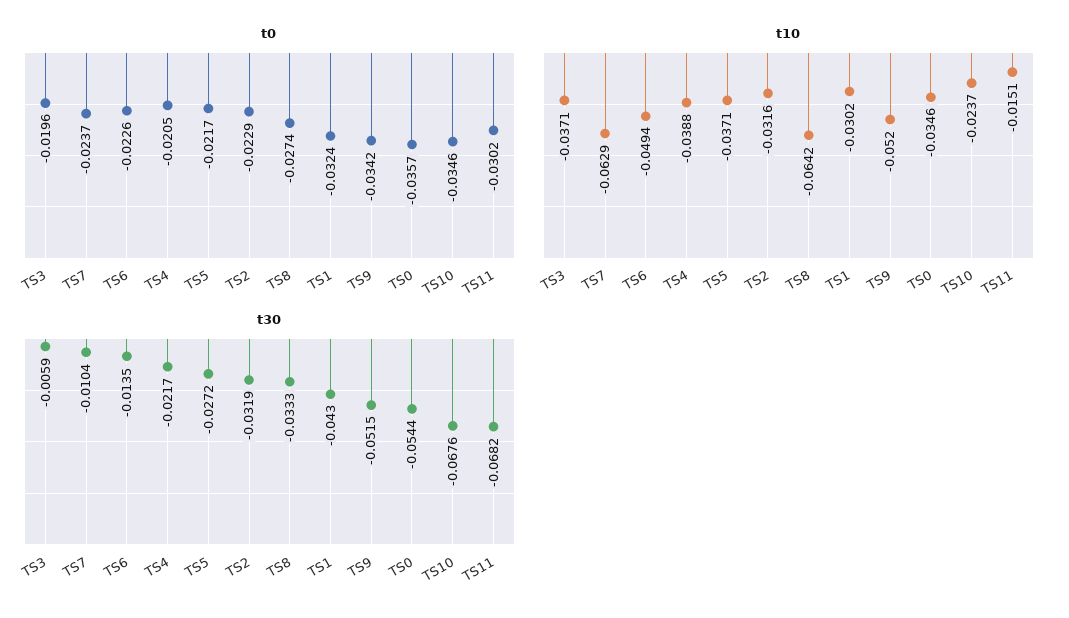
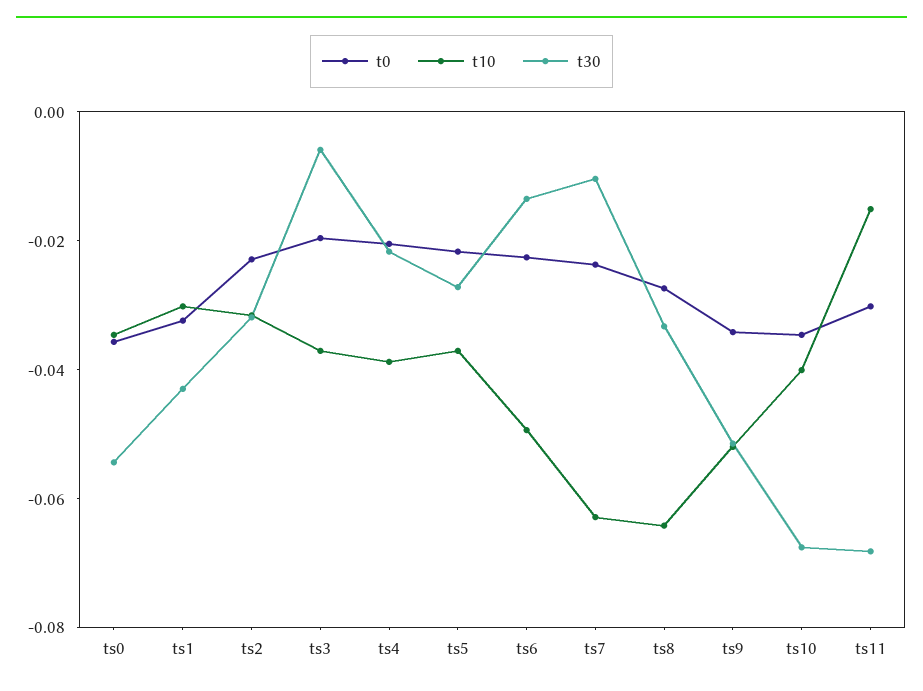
  {
    "t0": {
      "TS3": -0.0196,
      "TS7": -0.0237,
      "TS6": -0.0226,
      "TS4": -0.0205,
      "TS5": -0.0217,
      "TS2": -0.0229,
      "TS8": -0.0274,
      "TS1": -0.0324,
      "TS9": -0.0342,
      "TS0": -0.0357,
      "TS10": -0.0346,
      "TS11": -0.0302
    },
    "t10": {
      "TS3": -0.0371,
      "TS7": -0.0629,
      "TS6": -0.0494,
      "TS4": -0.0388,
      "TS5": -0.0371,
      "TS2": -0.0316,
      "TS8": -0.0642,
      "TS1": -0.0302,
      "TS9": -0.052,
      "TS0": -0.0346,
-     "TS10": -0.0237,
+     "TS10": -0.04,
      "TS11": -0.0151
    },
    "t30": {
      "TS3": -0.0059,
      "TS7": -0.0104,
      "TS6": -0.0135,
      "TS4": -0.0217,
      "TS5": -0.0272,
      "TS2": -0.0319,
      "TS8": -0.0333,
      "TS1": -0.043,
      "TS9": -0.0515,
      "TS0": -0.0544,
      "TS10": -0.0676,
      "TS11": -0.0682
    }
  }

